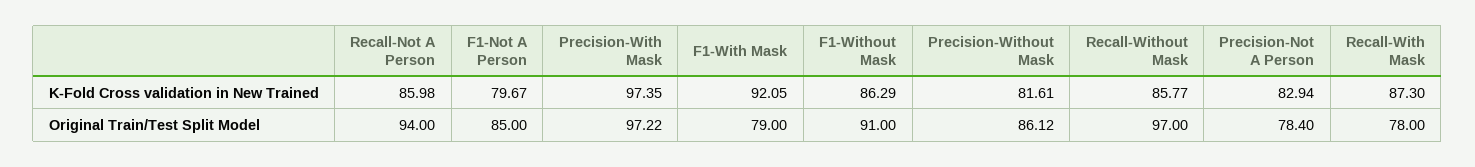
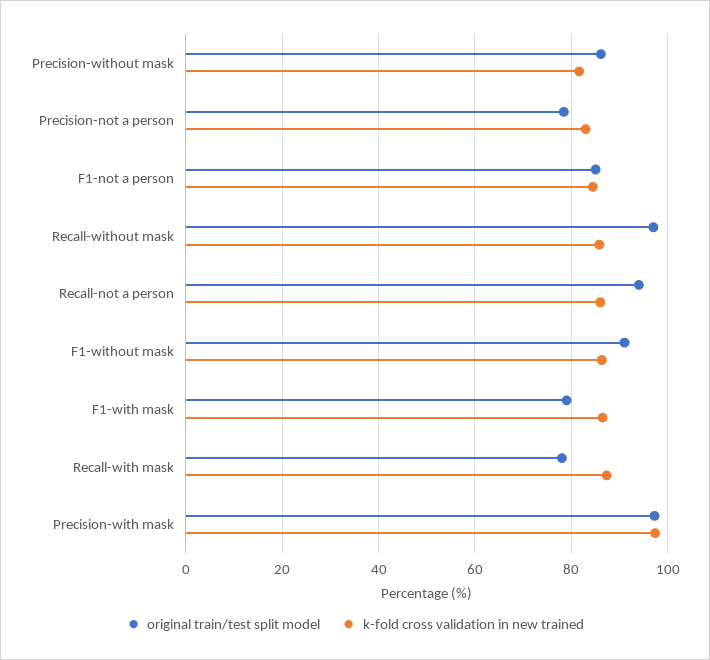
  {
    "K-Fold Cross validation in New Trained": {
      "Recall-Not A Person": 85.98,
-     "F1-Not A Person": 79.67,
+     "F1-Not A Person": 84,
      "Precision-With Mask": 97.35,
-     "F1-With Mask": 92.05,
+     "F1-With Mask": 86,
      "F1-Without Mask": 86.29,
      "Precision-Without Mask": 81.61,
      "Recall-Without Mask": 85.77,
      "Precision-Not A Person": 82.94,
      "Recall-With Mask": 87.3
    },
    "Original Train/Test Split Model": {
      "Recall-Not A Person": 94,
      "F1-Not A Person": 85,
      "Precision-With Mask": 97.22,
      "F1-With Mask": 79,
      "F1-Without Mask": 91,
      "Precision-Without Mask": 86.12,
      "Recall-Without Mask": 97,
      "Precision-Not A Person": 78.4,
      "Recall-With Mask": 78
    }
  }

